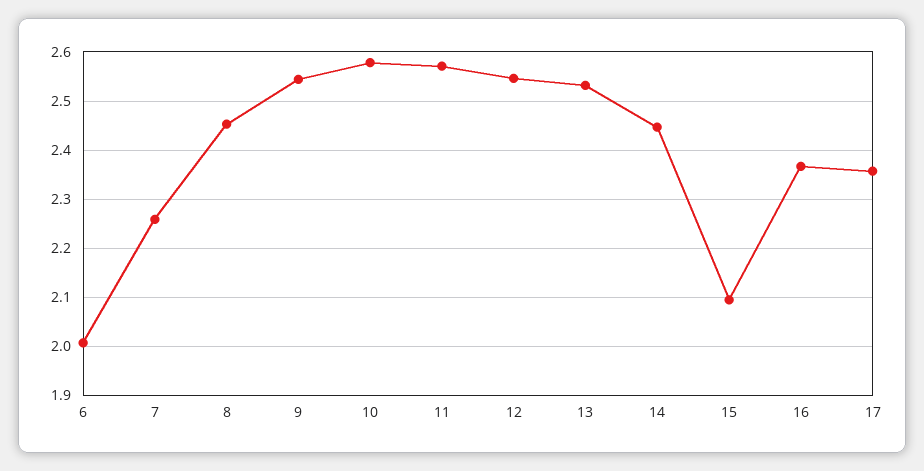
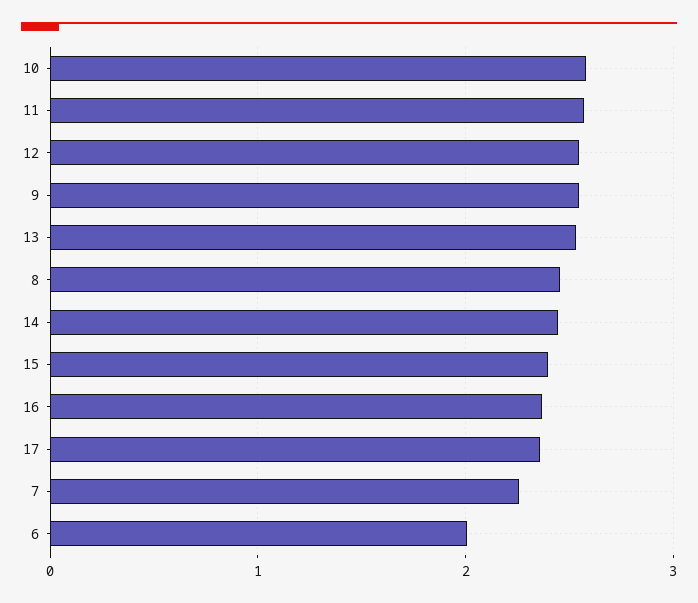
  {
    "6": 2,
    "7": 2.26,
    "8": 2.46,
    "9": 2.54,
    "10": 2.58,
    "11": 2.58,
    "12": 2.54,
    "13": 2.54,
    "14": 2.44,
-   "15": 2.1,
+   "15": 2.4,
    "16": 2.36,
    "17": 2.36
  }

